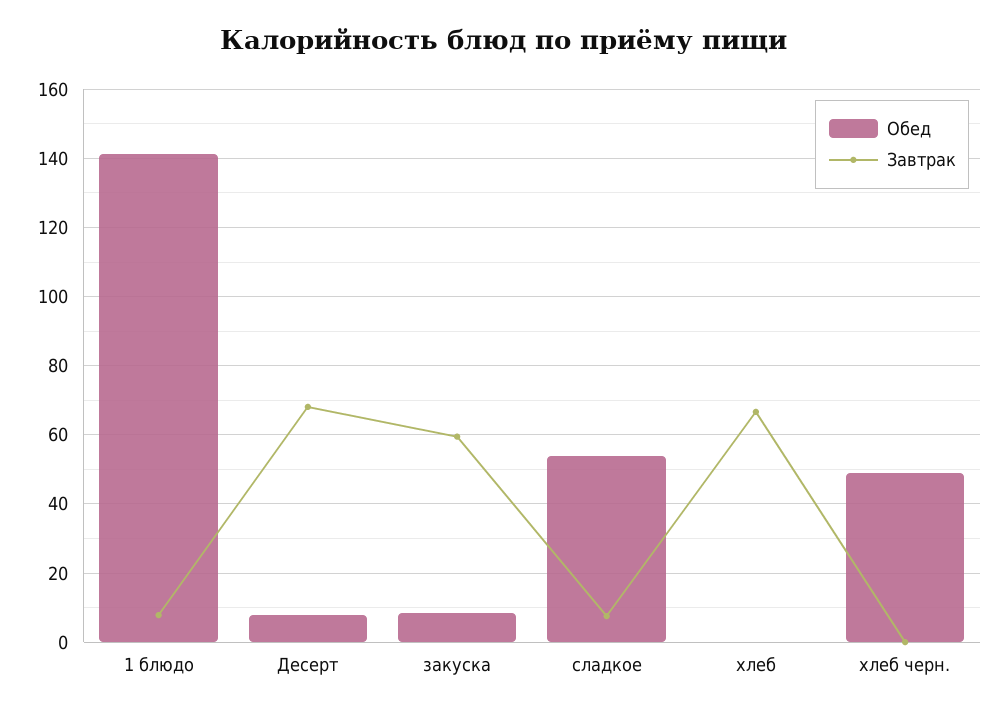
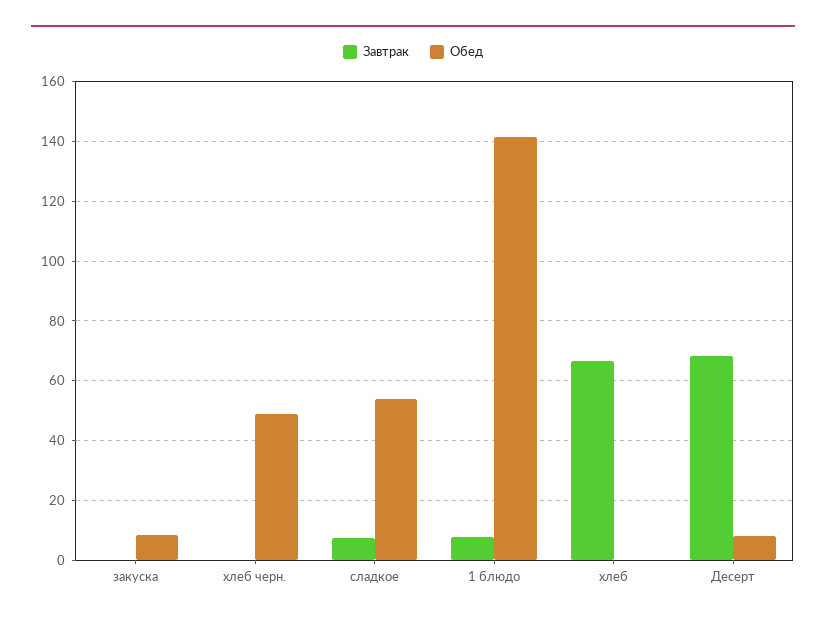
  {
    "Обед": {
      "1 блюдо": 142,
      "Десерт": 8,
      "закуска": 8,
      "сладкое": 54,
      "хлеб": 0,
      "хлеб черн.": 48
    },
    "Завтрак": {
      "1 блюдо": 8,
      "Десерт": 68,
-     "закуска": 60,
+     "закуска": 0,
      "сладкое": 8,
      "хлеб": 66,
      "хлеб черн.": 0
    }
  }

